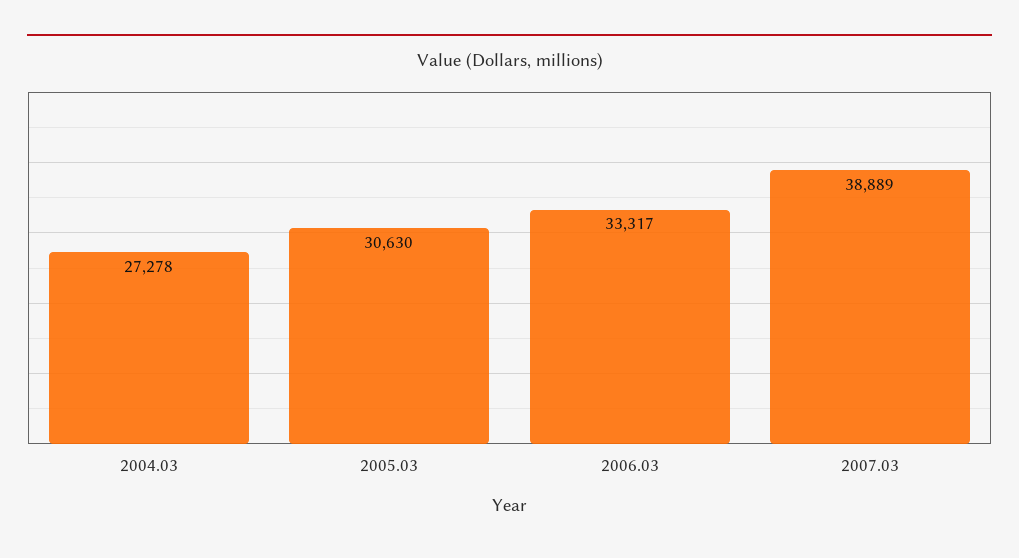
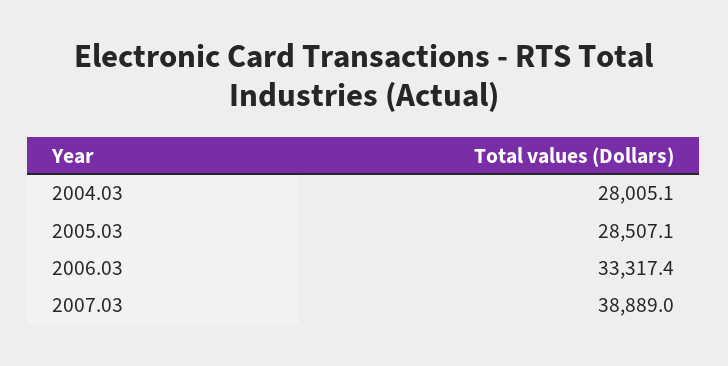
  {
-   "2004.03": 27278,
+   "2004.03": 28005.1,
-   "2005.03": 30630,
+   "2005.03": 28507.1,
    "2006.03": 33317.4,
    "2007.03": 38889
  }

